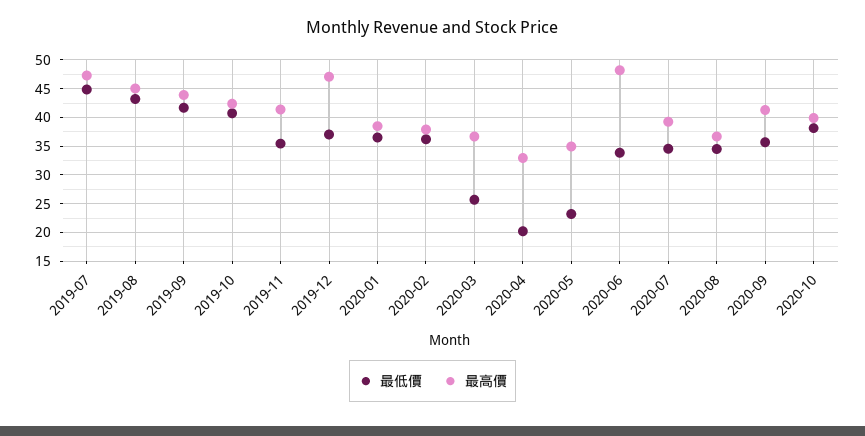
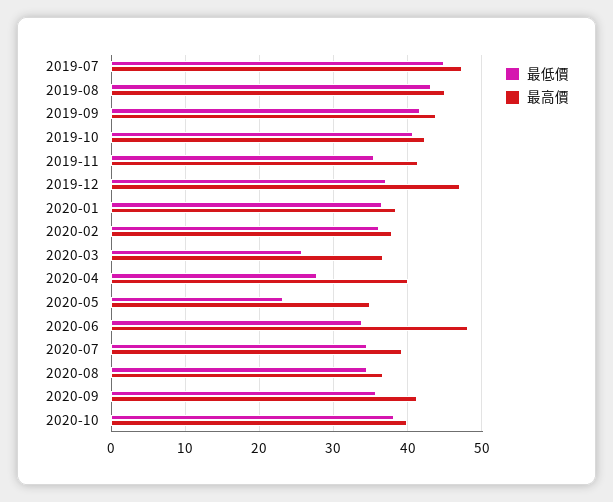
  {
    "最低價": {
      "2019-07": 45,
      "2019-08": 43,
      "2019-09": 42,
      "2019-10": 41,
      "2019-11": 35,
      "2019-12": 37,
      "2020-01": 37,
      "2020-02": 36,
      "2020-03": 26,
-     "2020-04": 20,
+     "2020-04": 28,
      "2020-05": 23,
      "2020-06": 34,
      "2020-07": 35,
      "2020-08": 35,
      "2020-09": 36,
      "2020-10": 38
    },
    "最高價": {
      "2019-07": 47,
      "2019-08": 45,
      "2019-09": 44,
      "2019-10": 42,
      "2019-11": 41,
      "2019-12": 47,
      "2020-01": 39,
      "2020-02": 38,
      "2020-03": 37,
-     "2020-04": 32.5,
+     "2020-04": 40,
      "2020-05": 35,
      "2020-06": 48,
      "2020-07": 39,
      "2020-08": 37,
      "2020-09": 41,
      "2020-10": 40
    }
  }

